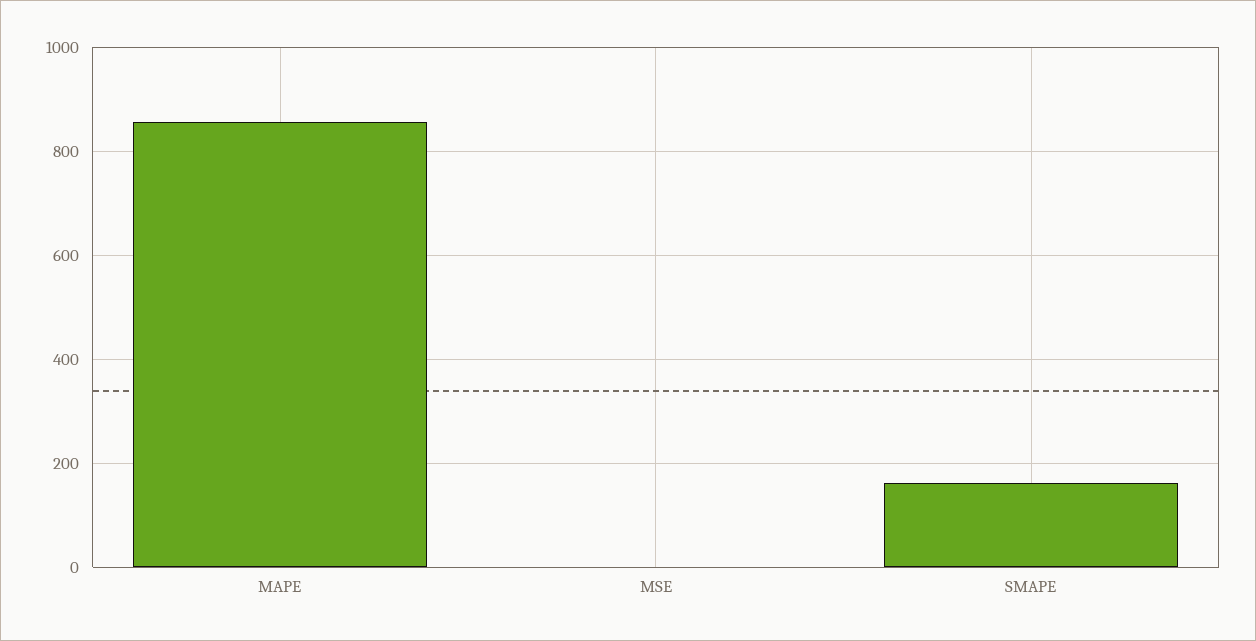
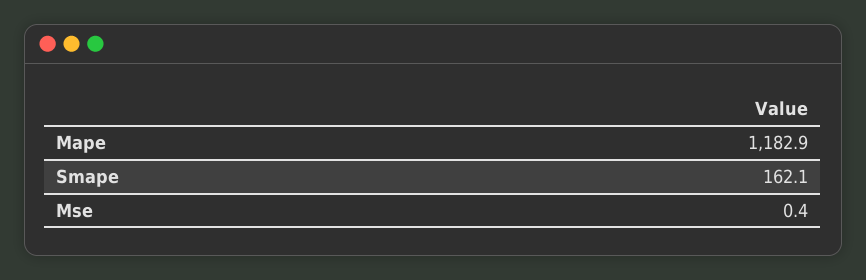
  {
-   "MAPE": 860,
+   "MAPE": 1182.9,
    "MSE": 0.4,
    "SMAPE": 162.1
  }

